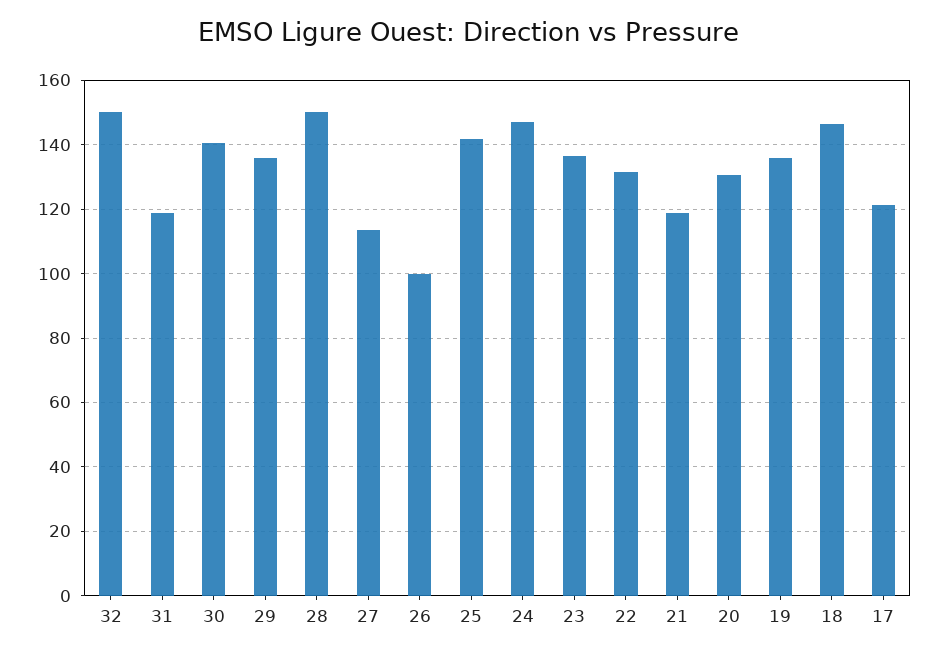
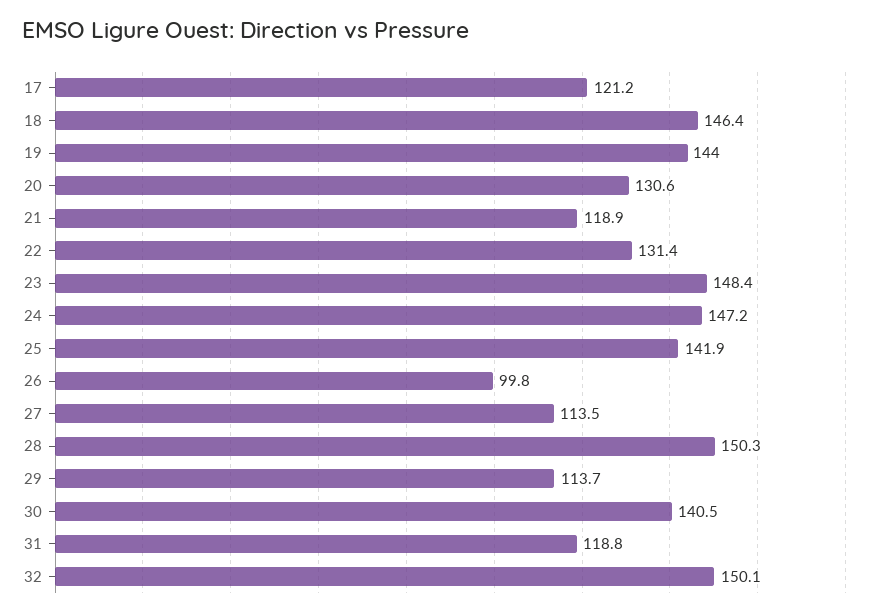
  {
    "32": 150.1,
    "31": 118.8,
    "30": 140.5,
-   "29": 136,
+   "29": 113.7,
    "28": 150.3,
    "27": 113.5,
    "26": 99.8,
    "25": 141.9,
    "24": 147.2,
-   "23": 136,
+   "23": 148.4,
    "22": 131.4,
    "21": 118.9,
    "20": 130.6,
-   "19": 136,
+   "19": 144,
    "18": 146.4,
    "17": 121.2
  }

